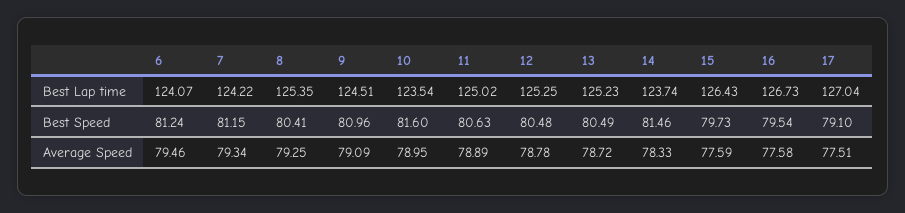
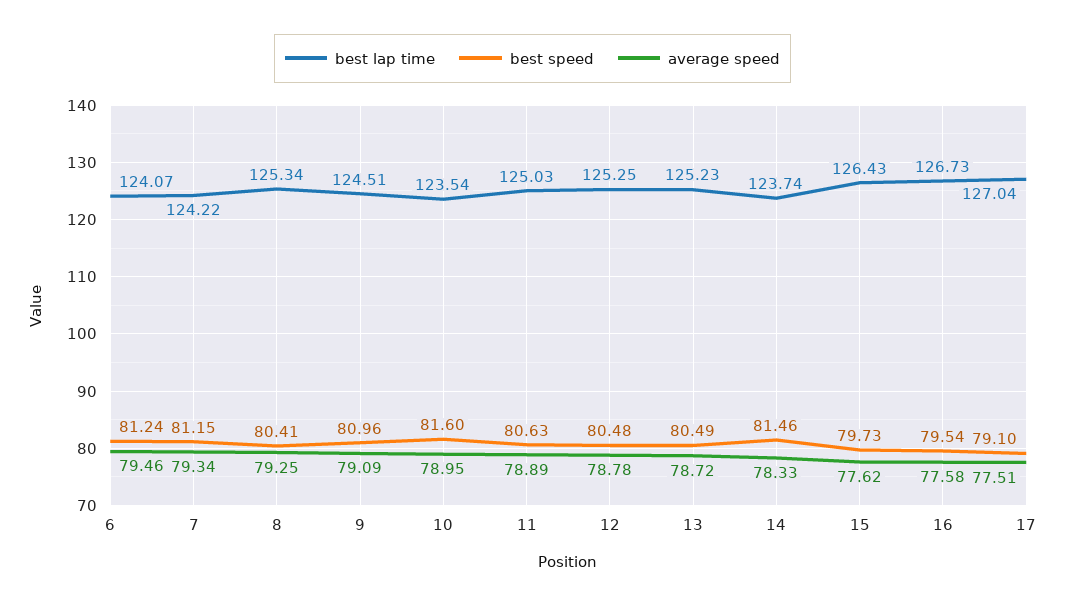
  {
    "Best Lap time": {
      "6": 124.07,
      "7": 124.22,
-     "8": 125.35,
+     "8": 125.34,
      "9": 124.51,
      "10": 123.54,
-     "11": 125.02,
+     "11": 125.03,
      "12": 125.25,
      "13": 125.23,
      "14": 123.74,
      "15": 126.43,
      "16": 126.73,
      "17": 127.04
    },
    "Best Speed": {
      "6": 81.24,
      "7": 81.15,
      "8": 80.41,
      "9": 80.96,
      "10": 81.6,
      "11": 80.63,
      "12": 80.48,
      "13": 80.49,
      "14": 81.46,
      "15": 79.73,
      "16": 79.54,
      "17": 79.1
    },
    "Average Speed": {
      "6": 79.46,
      "7": 79.34,
      "8": 79.25,
      "9": 79.09,
      "10": 78.95,
      "11": 78.89,
      "12": 78.78,
      "13": 78.72,
      "14": 78.33,
-     "15": 77.59,
+     "15": 77.62,
      "16": 77.58,
      "17": 77.51
    }
  }

